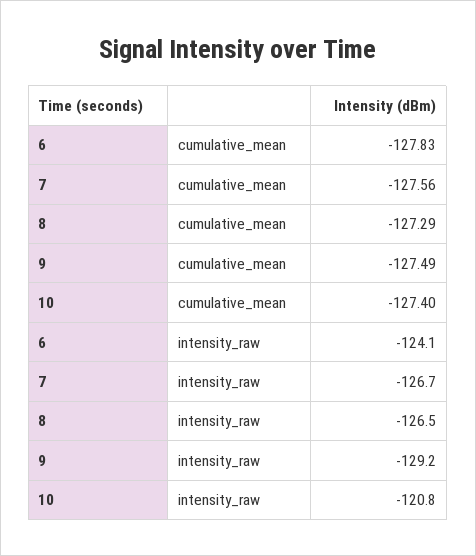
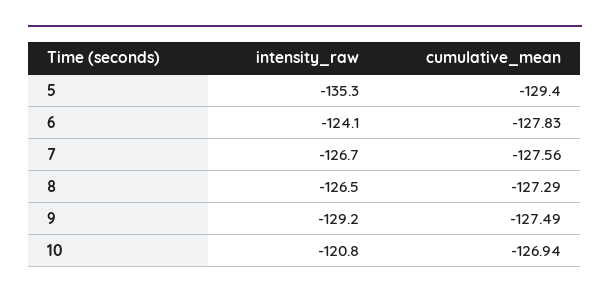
  {
    "6": {
      "cumulative_mean": -127.83,
      "intensity_raw": -124.1
    },
    "7": {
      "cumulative_mean": -127.56,
      "intensity_raw": -126.7
    },
    "8": {
      "cumulative_mean": -127.29,
      "intensity_raw": -126.5
    },
    "9": {
      "cumulative_mean": -127.49,
      "intensity_raw": -129.2
    },
    "10": {
-     "cumulative_mean": -127.4,
+     "cumulative_mean": -126.94,
      "intensity_raw": -120.8
-   }
+   },
+   "5": {
+     "intensity_raw": -135.3,
+     "cumulative_mean": -129.4
+   }
  }

